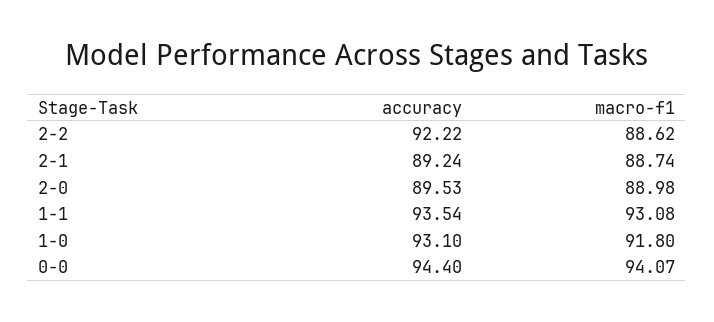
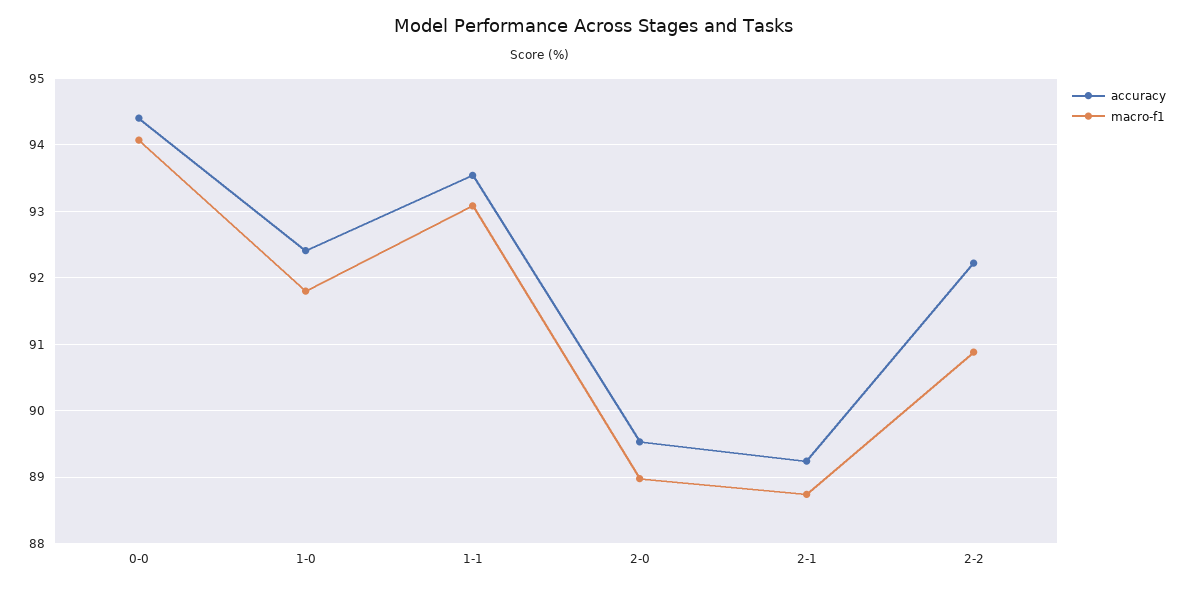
  {
    "accuracy": {
      "2-2": 92.22,
      "2-1": 89.24,
      "2-0": 89.53,
      "1-1": 93.54,
-     "1-0": 93.1,
+     "1-0": 92.4,
      "0-0": 94.4
    },
    "macro-f1": {
-     "2-2": 88.62,
+     "2-2": 90.9,
      "2-1": 88.74,
      "2-0": 88.98,
      "1-1": 93.08,
      "1-0": 91.8,
      "0-0": 94.07
    }
  }

